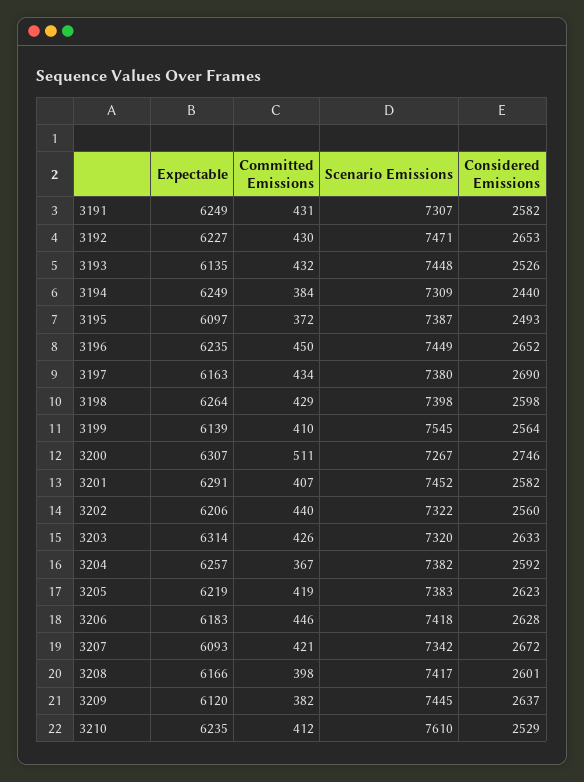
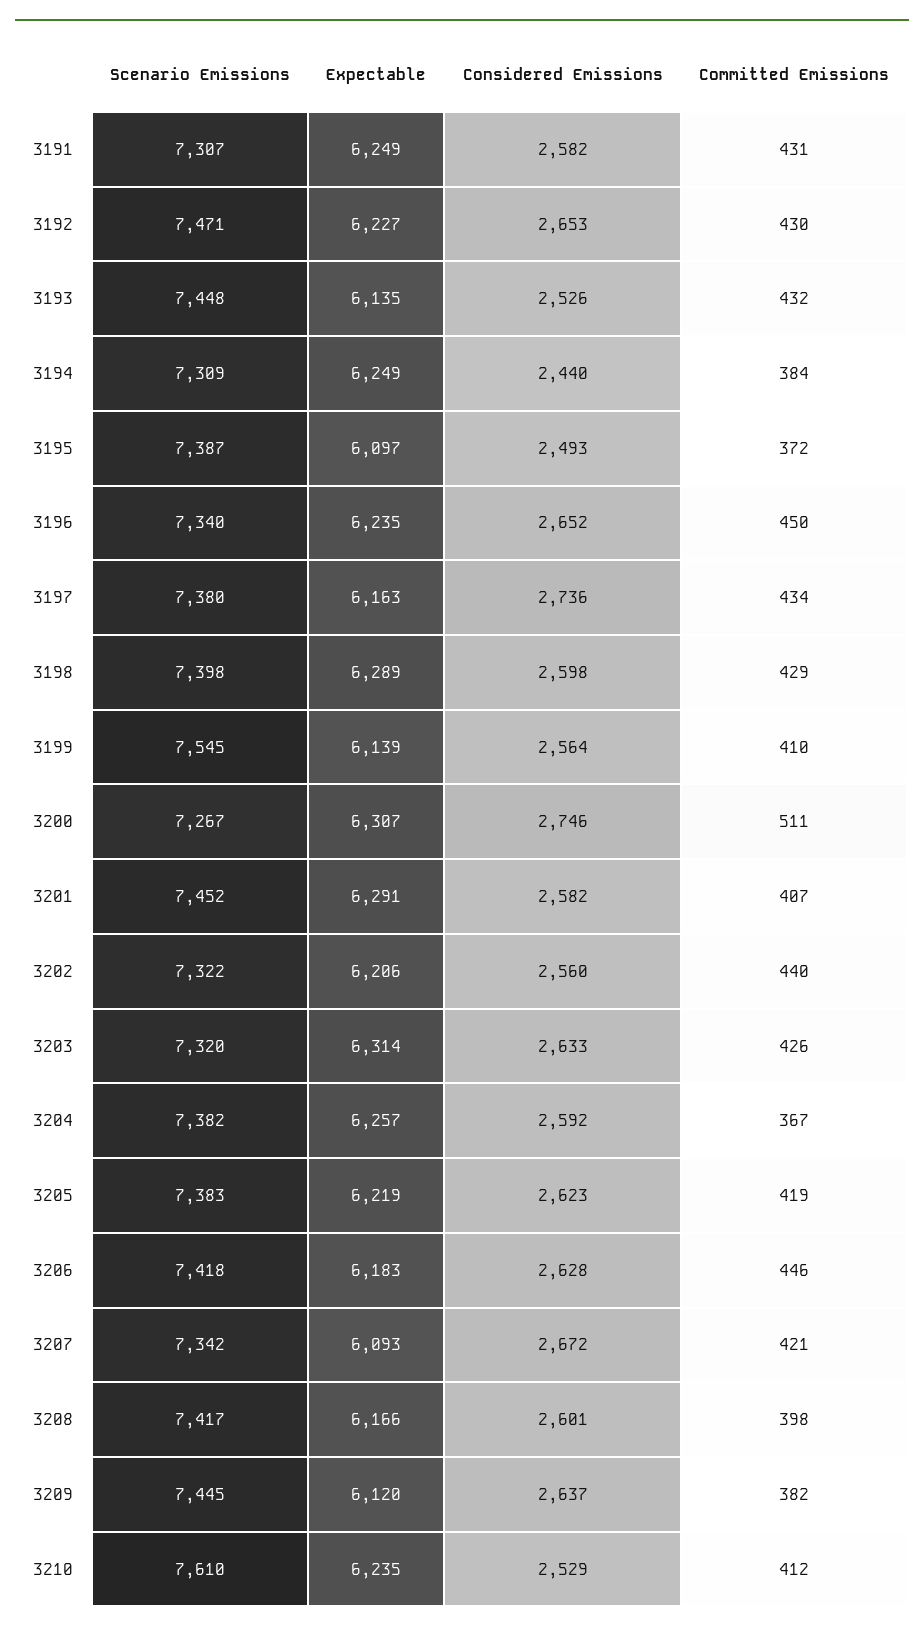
  {
    "Expectable": {
      "3191": 6249,
      "3192": 6227,
      "3193": 6135,
      "3194": 6249,
      "3195": 6097,
      "3196": 6235,
      "3197": 6163,
-     "3198": 6264,
+     "3198": 6289,
      "3199": 6139,
      "3200": 6307,
      "3201": 6291,
      "3202": 6206,
      "3203": 6314,
      "3204": 6257,
      "3205": 6219,
      "3206": 6183,
      "3207": 6093,
      "3208": 6166,
      "3209": 6120,
      "3210": 6235
    },
    "Committed Emissions": {
      "3191": 431,
      "3192": 430,
      "3193": 432,
      "3194": 384,
      "3195": 372,
      "3196": 450,
      "3197": 434,
      "3198": 429,
      "3199": 410,
      "3200": 511,
      "3201": 407,
      "3202": 440,
      "3203": 426,
      "3204": 367,
      "3205": 419,
      "3206": 446,
      "3207": 421,
      "3208": 398,
      "3209": 382,
      "3210": 412
    },
    "Scenario Emissions": {
      "3191": 7307,
      "3192": 7471,
      "3193": 7448,
      "3194": 7309,
      "3195": 7387,
-     "3196": 7449,
+     "3196": 7340,
      "3197": 7380,
      "3198": 7398,
      "3199": 7545,
      "3200": 7267,
      "3201": 7452,
      "3202": 7322,
      "3203": 7320,
      "3204": 7382,
      "3205": 7383,
      "3206": 7418,
      "3207": 7342,
      "3208": 7417,
      "3209": 7445,
      "3210": 7610
    },
    "Considered Emissions": {
      "3191": 2582,
      "3192": 2653,
      "3193": 2526,
      "3194": 2440,
      "3195": 2493,
      "3196": 2652,
-     "3197": 2690,
+     "3197": 2736,
      "3198": 2598,
      "3199": 2564,
      "3200": 2746,
      "3201": 2582,
      "3202": 2560,
      "3203": 2633,
      "3204": 2592,
      "3205": 2623,
      "3206": 2628,
      "3207": 2672,
      "3208": 2601,
      "3209": 2637,
      "3210": 2529
    }
  }

